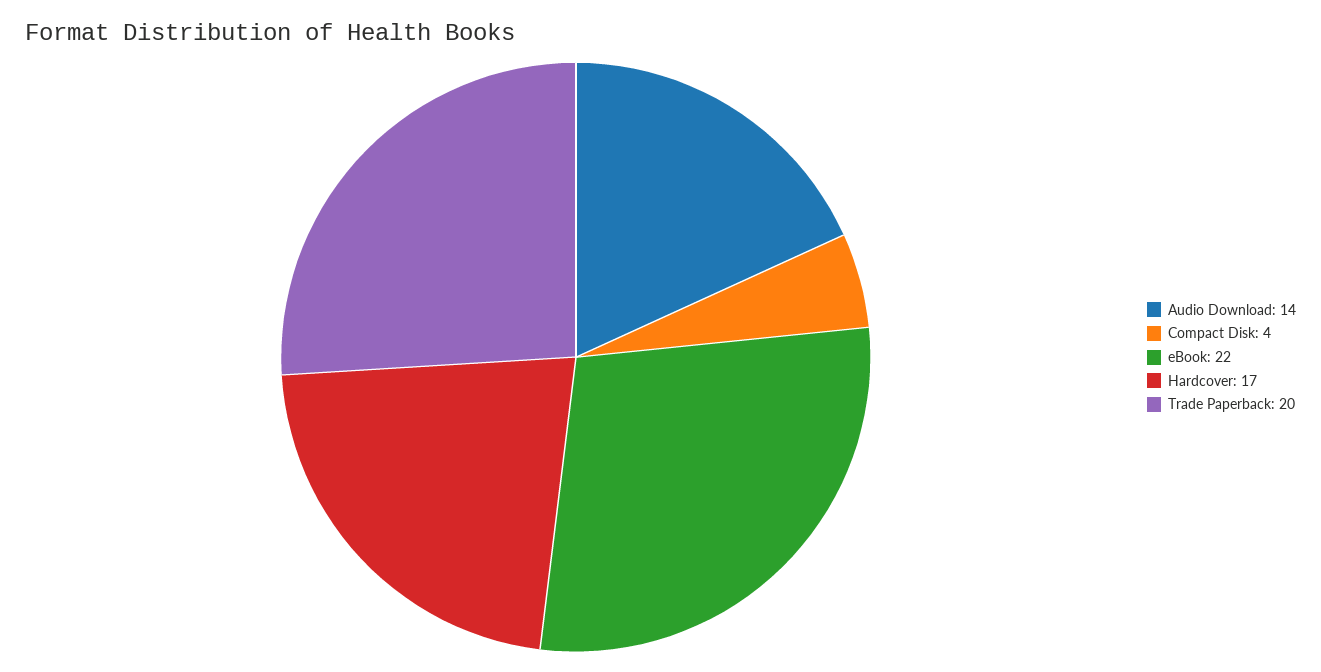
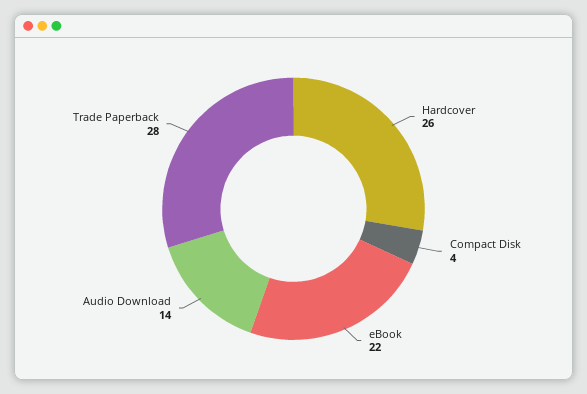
  {
    "Audio Download": 14,
    "Compact Disk": 4,
    "eBook": 22,
-   "Hardcover": 17,
+   "Hardcover": 26,
-   "Trade Paperback": 20
+   "Trade Paperback": 28
  }

